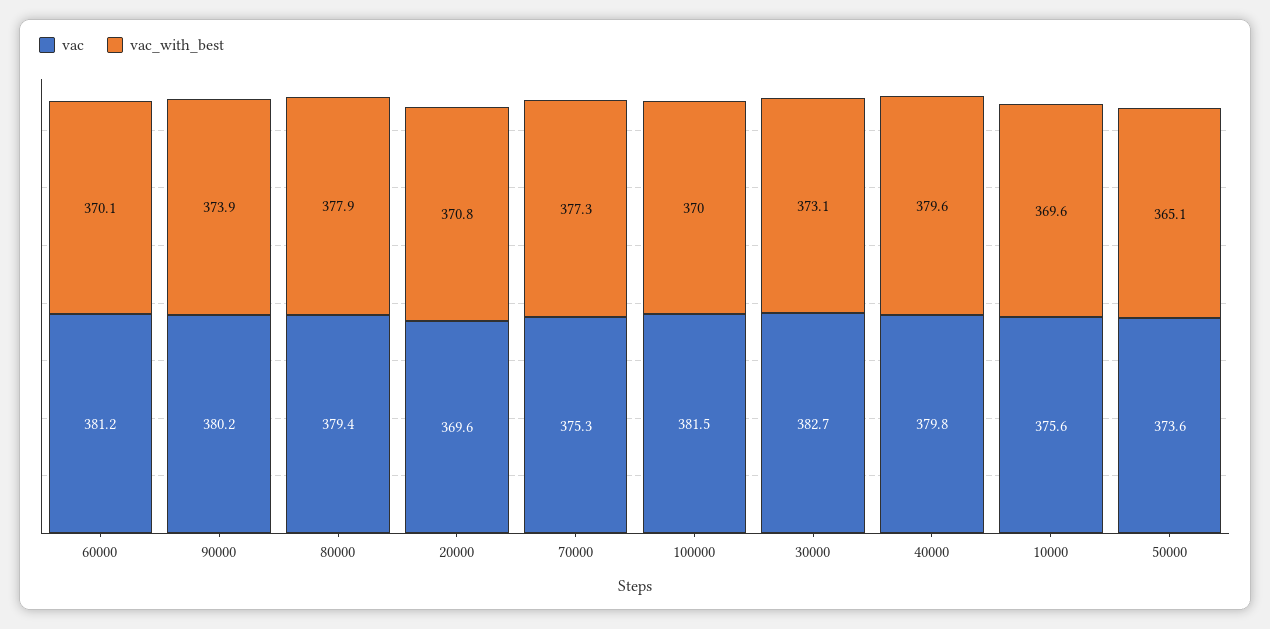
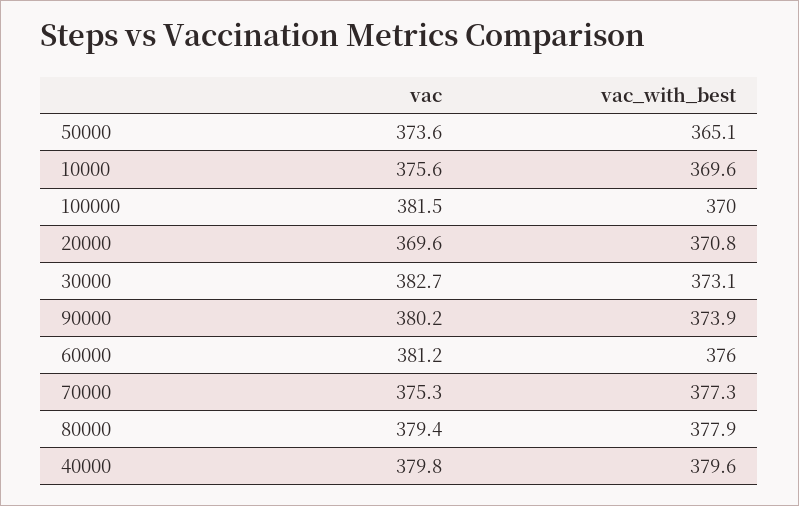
  {
    "vac": {
      "60000": 381.2,
      "90000": 380.2,
      "80000": 379.4,
      "20000": 369.6,
      "70000": 375.3,
      "100000": 381.5,
      "30000": 382.7,
      "40000": 379.8,
      "10000": 375.6,
      "50000": 373.6
    },
    "vac_with_best": {
-     "60000": 370.1,
+     "60000": 376,
      "90000": 373.9,
      "80000": 377.9,
      "20000": 370.8,
      "70000": 377.3,
      "100000": 370,
      "30000": 373.1,
      "40000": 379.6,
      "10000": 369.6,
      "50000": 365.1
    }
  }

